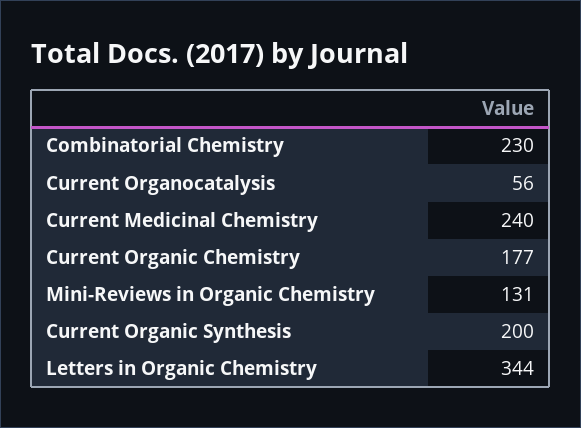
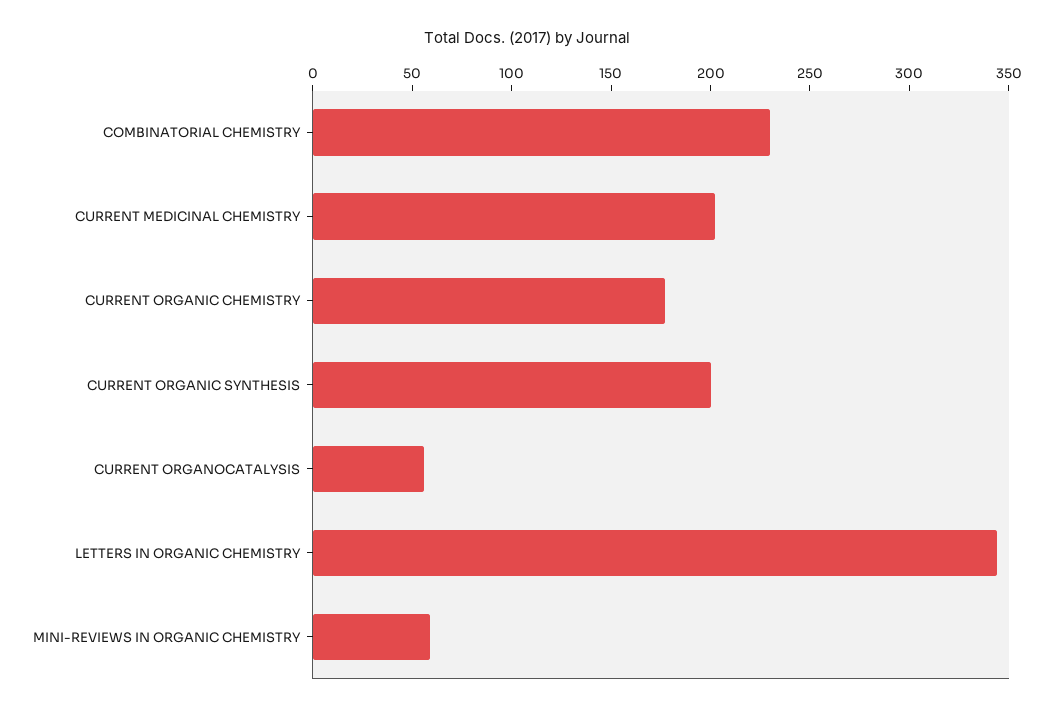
  {
    "Combinatorial Chemistry": 230,
    "Current Organocatalysis": 56,
-   "Current Medicinal Chemistry": 240,
+   "Current Medicinal Chemistry": 200,
    "Current Organic Chemistry": 177,
-   "Mini-Reviews in Organic Chemistry": 131,
+   "Mini-Reviews in Organic Chemistry": 60,
    "Current Organic Synthesis": 200,
    "Letters in Organic Chemistry": 344
  }

